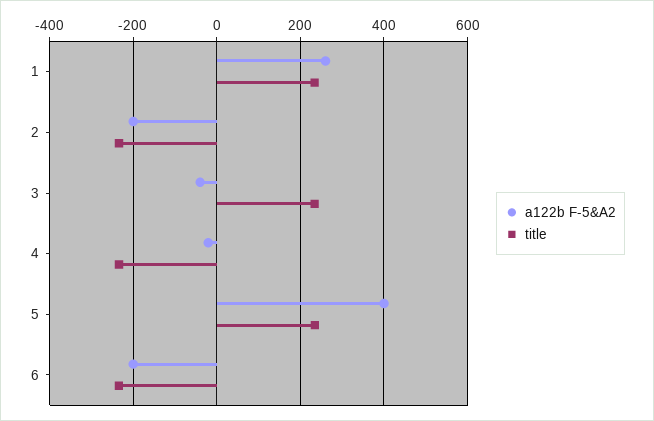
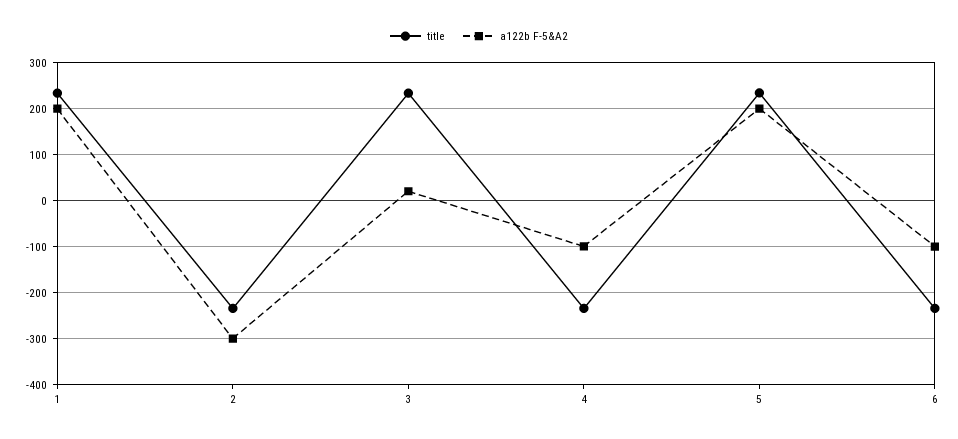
  {
    "a122b F-5&A2": {
-     "1": 260,
+     "1": 200,
-     "2": -200,
+     "2": -300,
-     "3": -40,
+     "3": 20,
-     "4": -20,
+     "4": -100,
-     "5": 400,
+     "5": 200,
-     "6": -200
+     "6": -100
    },
    "title": {
      "1": 240,
      "2": -240,
      "3": 240,
      "4": -240,
      "5": 240,
      "6": -240
    }
  }

